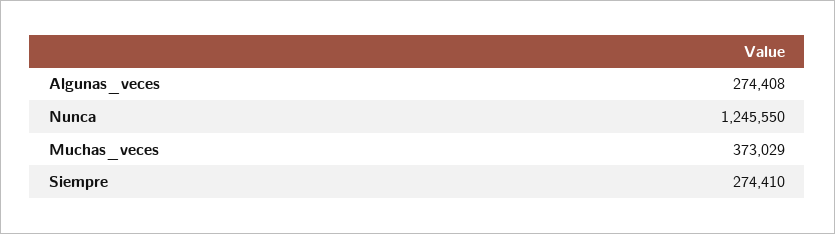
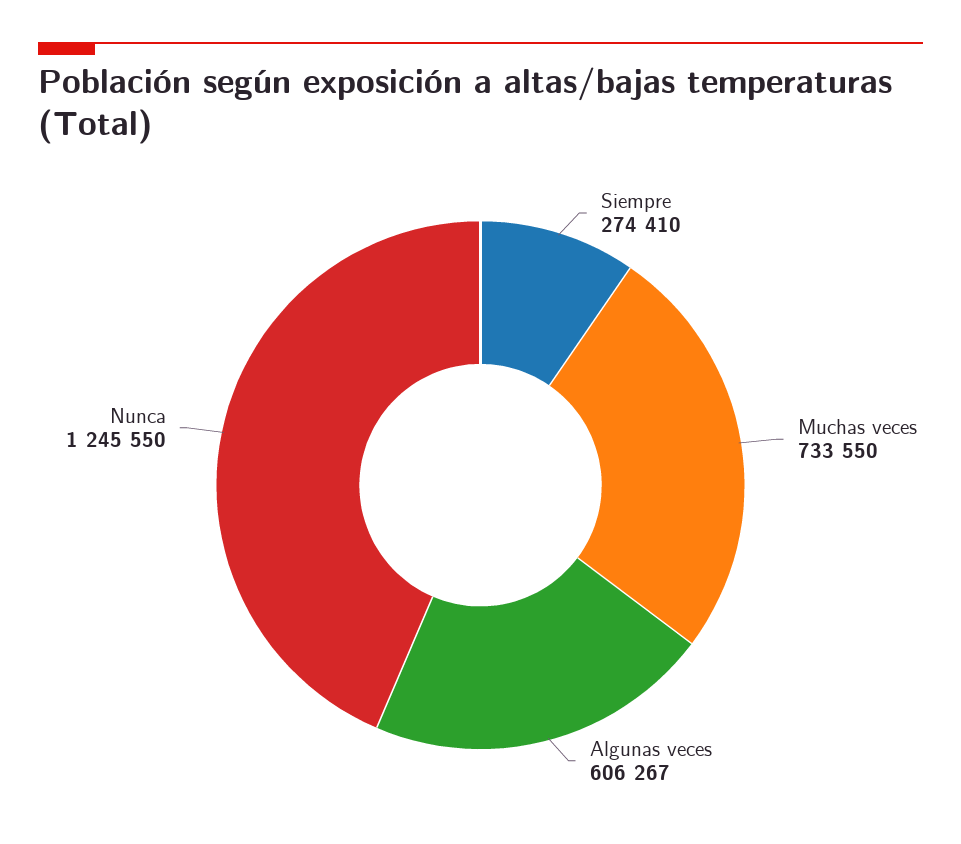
  {
-   "Algunas_veces": 274408,
+   "Algunas_veces": 606267,
    "Nunca": 1245550,
-   "Muchas_veces": 373029,
+   "Muchas_veces": 733550,
    "Siempre": 274410
  }

